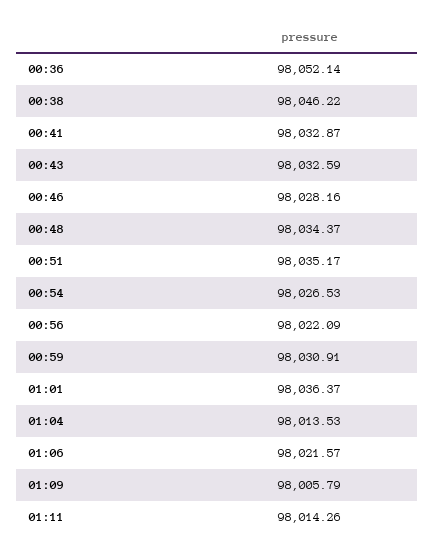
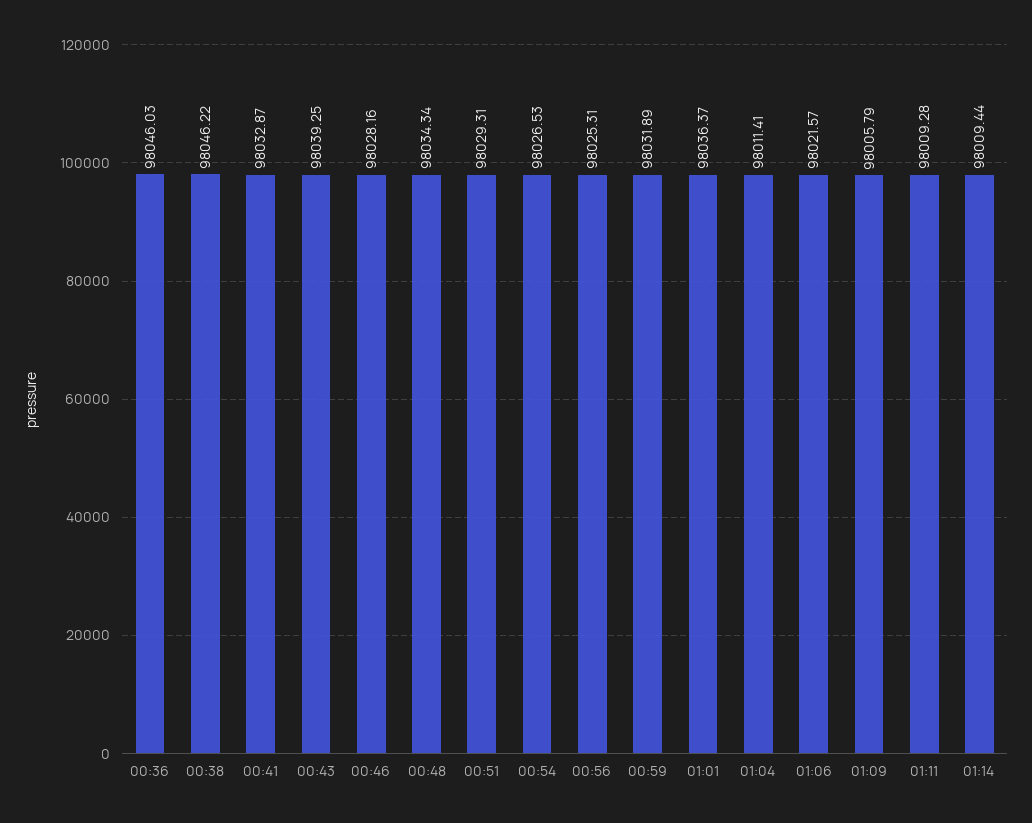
  {
-   "00:36": 98052.14,
+   "00:36": 98046.03,
    "00:38": 98046.22,
    "00:41": 98032.87,
-   "00:43": 98032.59,
+   "00:43": 98039.25,
    "00:46": 98028.16,
-   "00:48": 98034.37,
+   "00:48": 98034.34,
-   "00:51": 98035.17,
+   "00:51": 98029.31,
    "00:54": 98026.53,
-   "00:56": 98022.09,
+   "00:56": 98025.31,
-   "00:59": 98030.91,
+   "00:59": 98031.89,
    "01:01": 98036.37,
-   "01:04": 98013.53,
+   "01:04": 98011.41,
    "01:06": 98021.57,
    "01:09": 98005.79,
-   "01:11": 98014.26
+   "01:11": 98009.28,
+   "01:14": 98009.44
  }

